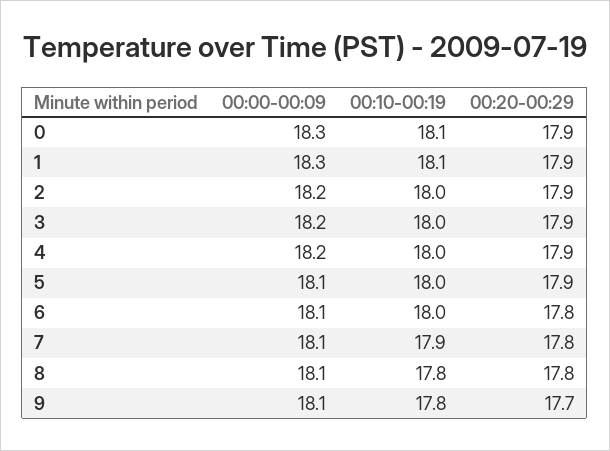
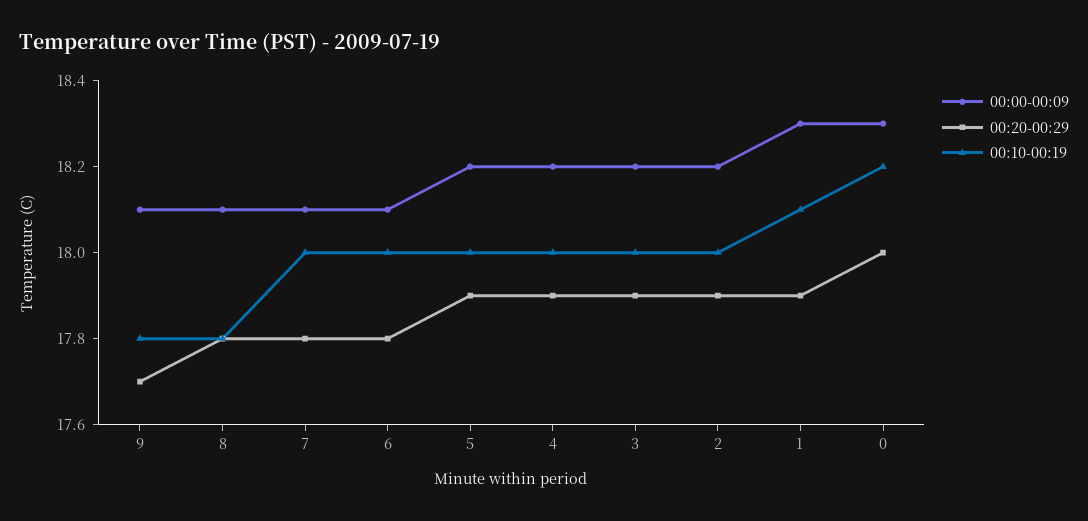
  {
    "00:00-00:09": {
      "0": 18.3,
      "1": 18.3,
      "2": 18.2,
      "3": 18.2,
      "4": 18.2,
-     "5": 18.1,
+     "5": 18.2,
      "6": 18.1,
      "7": 18.1,
      "8": 18.1,
      "9": 18.1
    },
    "00:10-00:19": {
-     "0": 18.1,
+     "0": 18.2,
      "1": 18.1,
      "2": 18,
      "3": 18,
      "4": 18,
      "5": 18,
      "6": 18,
-     "7": 17.9,
+     "7": 18,
      "8": 17.8,
      "9": 17.8
    },
    "00:20-00:29": {
-     "0": 17.9,
+     "0": 18,
      "1": 17.9,
      "2": 17.9,
      "3": 17.9,
      "4": 17.9,
      "5": 17.9,
      "6": 17.8,
      "7": 17.8,
      "8": 17.8,
      "9": 17.7
    }
  }

